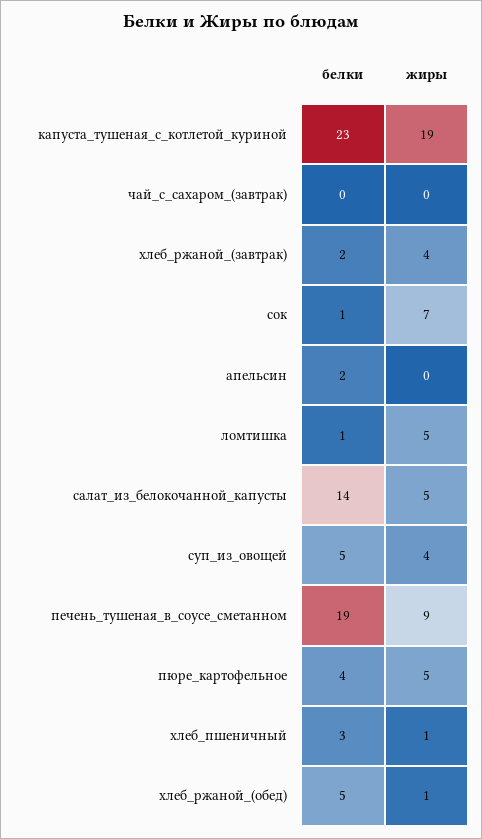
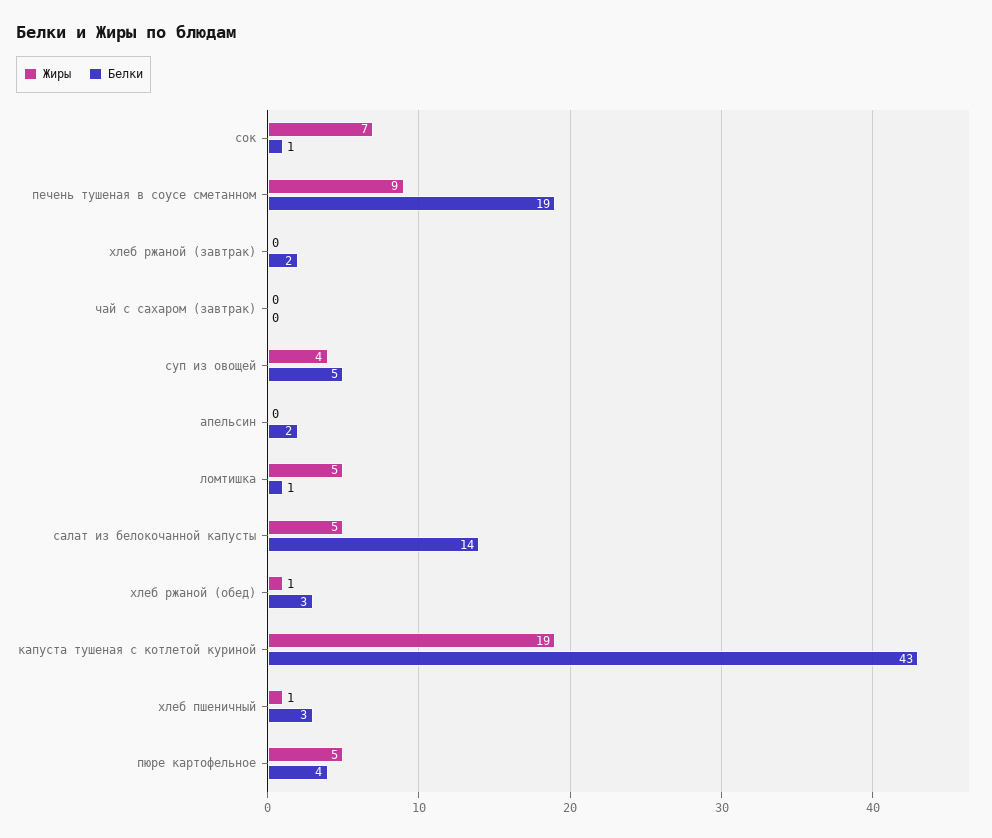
  {
    "белки": {
-     "капуста_тушеная_с_котлетой_куриной": 23,
+     "капуста_тушеная_с_котлетой_куриной": 43,
      "чай_с_сахаром_(завтрак)": 0,
      "хлеб_ржаной_(завтрак)": 2,
      "сок": 1,
      "апельсин": 2,
      "ломтишка": 1,
      "салат_из_белокочанной_капусты": 14,
      "суп_из_овощей": 5,
      "печень_тушеная_в_соусе_сметанном": 19,
      "пюре_картофельное": 4,
      "хлеб_пшеничный": 3,
-     "хлеб_ржаной_(обед)": 5
+     "хлеб_ржаной_(обед)": 3
    },
    "жиры": {
      "капуста_тушеная_с_котлетой_куриной": 19,
      "чай_с_сахаром_(завтрак)": 0,
-     "хлеб_ржаной_(завтрак)": 4,
+     "хлеб_ржаной_(завтрак)": 0,
      "сок": 7,
      "апельсин": 0,
      "ломтишка": 5,
      "салат_из_белокочанной_капусты": 5,
      "суп_из_овощей": 4,
      "печень_тушеная_в_соусе_сметанном": 9,
      "пюре_картофельное": 5,
      "хлеб_пшеничный": 1,
      "хлеб_ржаной_(обед)": 1
    }
  }

